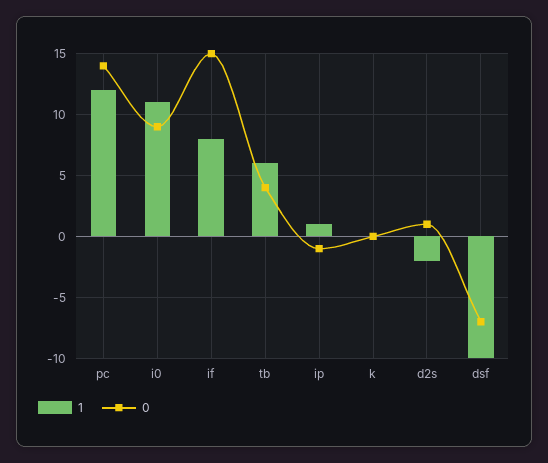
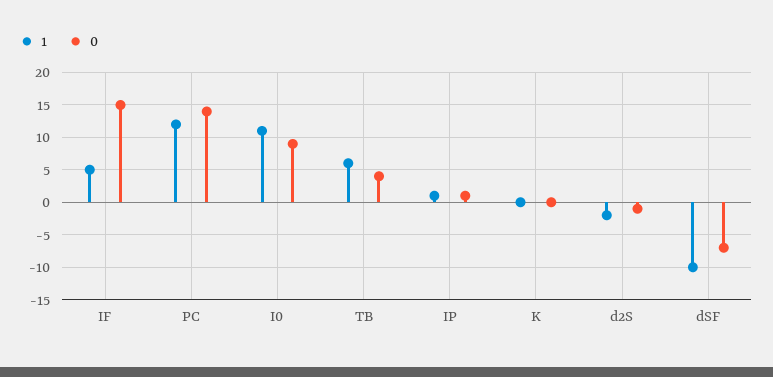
  {
    "1": {
      "pc": 12,
      "i0": 11,
-     "if": 8,
+     "if": 5,
      "tb": 6,
      "ip": 1,
      "k": 0,
      "d2s": -2,
      "dsf": -10
    },
    "0": {
      "pc": 14,
      "i0": 9,
      "if": 15,
      "tb": 4,
-     "ip": -1,
+     "ip": 1,
      "k": 0,
-     "d2s": 1,
+     "d2s": -1,
      "dsf": -7
    }
  }

